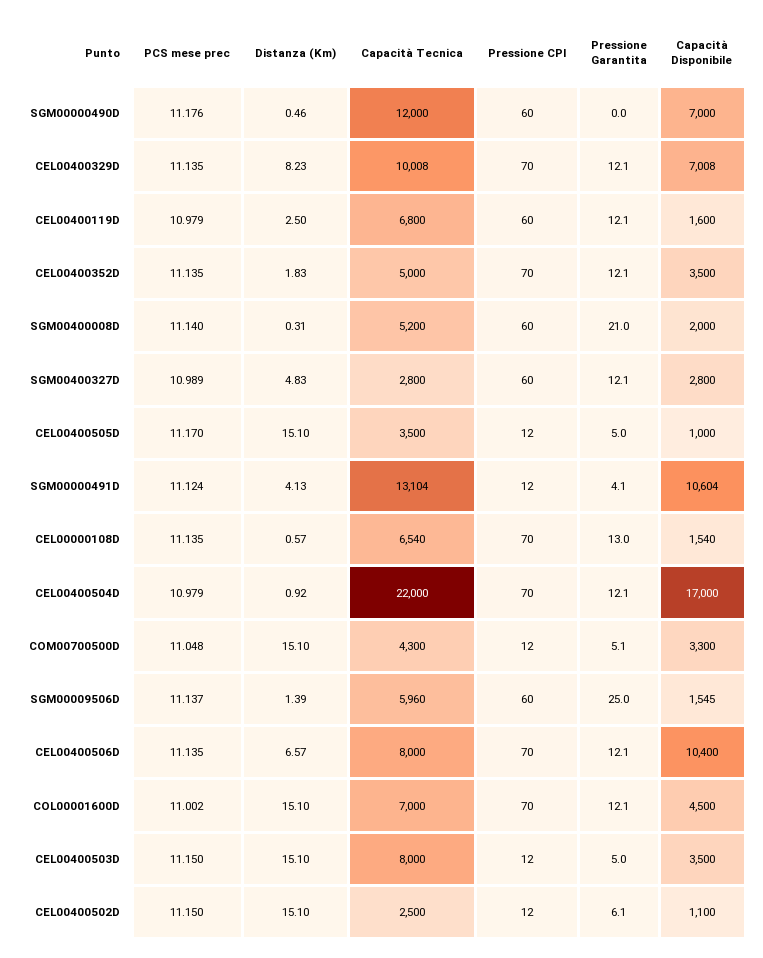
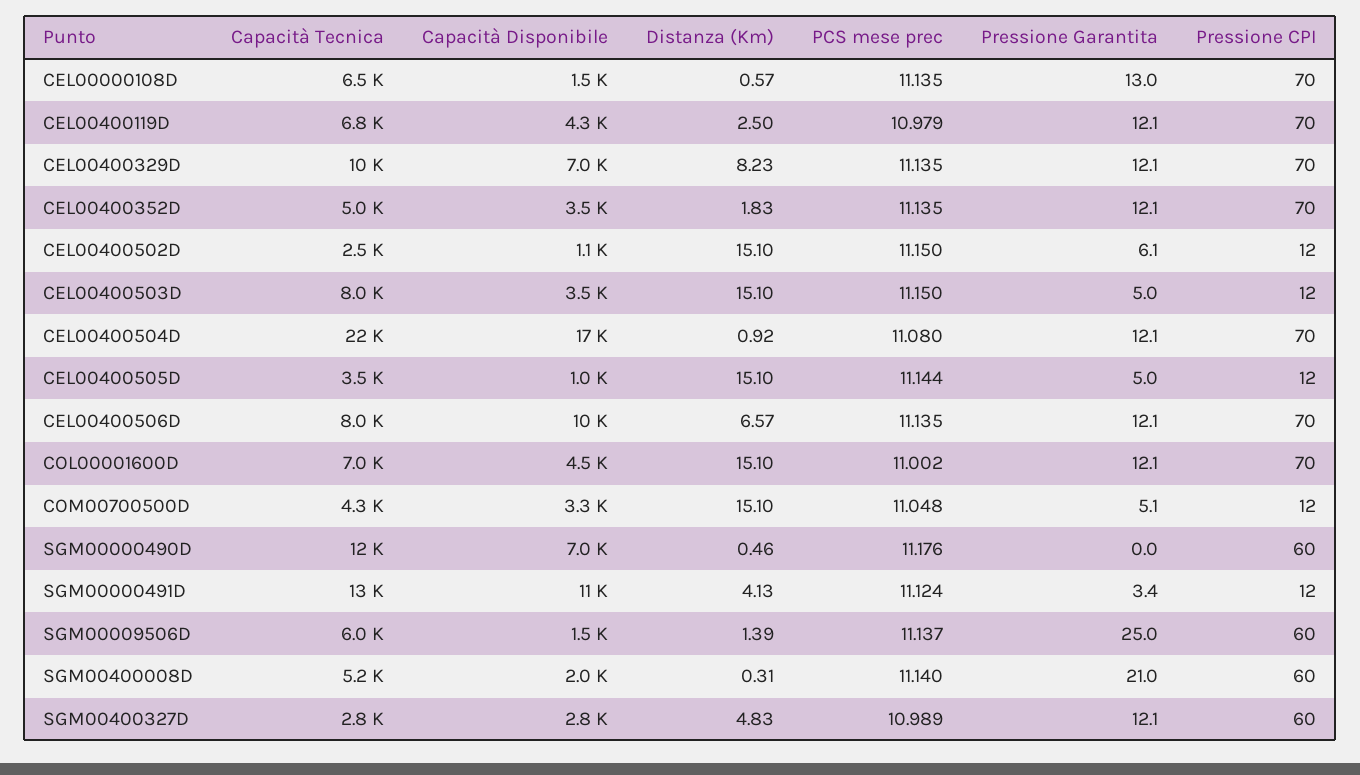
  {
    "PCS mese prec": {
      "SGM00000490D": 11.176,
      "CEL00400329D": 11.135,
      "CEL00400119D": 10.979,
      "CEL00400352D": 11.135,
      "SGM00400008D": 11.14,
      "SGM00400327D": 10.989,
-     "CEL00400505D": 11.17,
+     "CEL00400505D": 11.144,
      "SGM00000491D": 11.124,
      "CEL00000108D": 11.135,
-     "CEL00400504D": 10.979,
+     "CEL00400504D": 11.08,
      "COM00700500D": 11.048,
      "SGM00009506D": 11.137,
      "CEL00400506D": 11.135,
      "COL00001600D": 11.002,
      "CEL00400503D": 11.15,
      "CEL00400502D": 11.15
    },
    "Distanza (Km)": {
      "SGM00000490D": 0.46,
      "CEL00400329D": 8.23,
      "CEL00400119D": 2.5,
      "CEL00400352D": 1.83,
      "SGM00400008D": 0.31,
      "SGM00400327D": 4.83,
      "CEL00400505D": 15.1,
      "SGM00000491D": 4.13,
      "CEL00000108D": 0.57,
      "CEL00400504D": 0.92,
      "COM00700500D": 15.1,
      "SGM00009506D": 1.39,
      "CEL00400506D": 6.57,
      "COL00001600D": 15.1,
      "CEL00400503D": 15.1,
      "CEL00400502D": 15.1
    },
    "Capacità Tecnica": {
      "SGM00000490D": 12000,
      "CEL00400329D": 10008,
      "CEL00400119D": 6800,
      "CEL00400352D": 5000,
      "SGM00400008D": 5200,
      "SGM00400327D": 2800,
      "CEL00400505D": 3500,
      "SGM00000491D": 13104,
      "CEL00000108D": 6540,
      "CEL00400504D": 22000,
      "COM00700500D": 4300,
      "SGM00009506D": 5960,
      "CEL00400506D": 8000,
      "COL00001600D": 7000,
      "CEL00400503D": 8000,
      "CEL00400502D": 2500
    },
    "Pressione CPI": {
      "SGM00000490D": 60,
      "CEL00400329D": 70,
-     "CEL00400119D": 60,
+     "CEL00400119D": 70,
      "CEL00400352D": 70,
      "SGM00400008D": 60,
      "SGM00400327D": 60,
      "CEL00400505D": 12,
      "SGM00000491D": 12,
      "CEL00000108D": 70,
      "CEL00400504D": 70,
      "COM00700500D": 12,
      "SGM00009506D": 60,
      "CEL00400506D": 70,
      "COL00001600D": 70,
      "CEL00400503D": 12,
      "CEL00400502D": 12
    },
    "Pressione Garantita": {
      "SGM00000490D": 0,
      "CEL00400329D": 12.1,
      "CEL00400119D": 12.1,
      "CEL00400352D": 12.1,
      "SGM00400008D": 21,
      "SGM00400327D": 12.1,
      "CEL00400505D": 5,
-     "SGM00000491D": 4.1,
+     "SGM00000491D": 3.4,
      "CEL00000108D": 13,
      "CEL00400504D": 12.1,
      "COM00700500D": 5.1,
      "SGM00009506D": 25,
      "CEL00400506D": 12.1,
      "COL00001600D": 12.1,
      "CEL00400503D": 5,
      "CEL00400502D": 6.1
    },
    "Capacità Disponibile": {
      "SGM00000490D": 7000,
      "CEL00400329D": 7008,
-     "CEL00400119D": 1600,
+     "CEL00400119D": 4300,
      "CEL00400352D": 3500,
      "SGM00400008D": 2000,
      "SGM00400327D": 2800,
      "CEL00400505D": 1000,
      "SGM00000491D": 10604,
      "CEL00000108D": 1540,
      "CEL00400504D": 17000,
      "COM00700500D": 3300,
      "SGM00009506D": 1545,
      "CEL00400506D": 10400,
      "COL00001600D": 4500,
      "CEL00400503D": 3500,
      "CEL00400502D": 1100
    }
  }

